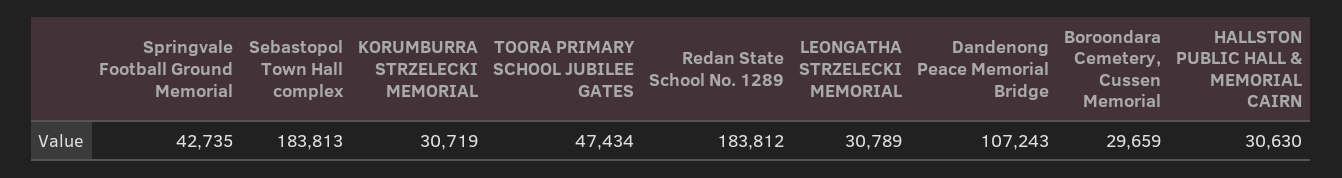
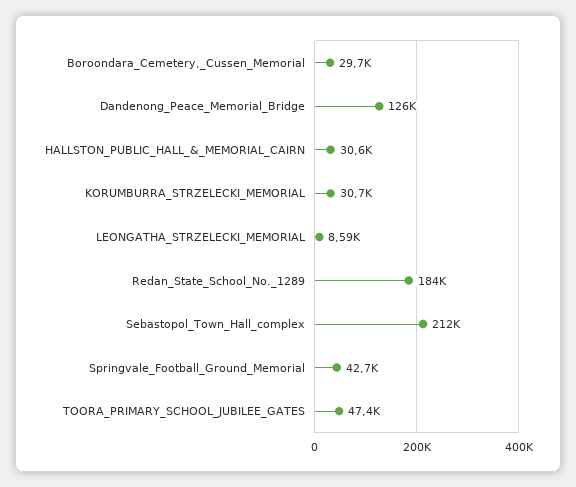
  {
    "Springvale Football Ground Memorial": 42735,
-   "Sebastopol Town Hall complex": 183813,
+   "Sebastopol Town Hall complex": 212000,
    "KORUMBURRA STRZELECKI MEMORIAL": 30719,
    "TOORA PRIMARY SCHOOL JUBILEE GATES": 47434,
    "Redan State School No. 1289": 183812,
-   "LEONGATHA STRZELECKI MEMORIAL": 30789,
+   "LEONGATHA STRZELECKI MEMORIAL": 8590,
-   "Dandenong Peace Memorial Bridge": 107243,
+   "Dandenong Peace Memorial Bridge": 126000,
    "Boroondara Cemetery, Cussen Memorial": 29659,
    "HALLSTON PUBLIC HALL & MEMORIAL CAIRN": 30630
  }

